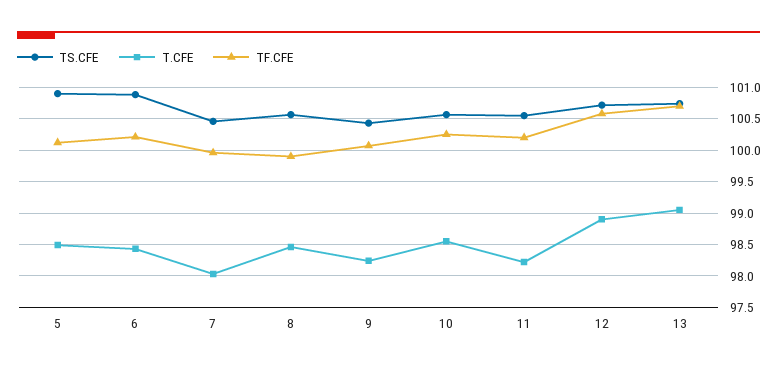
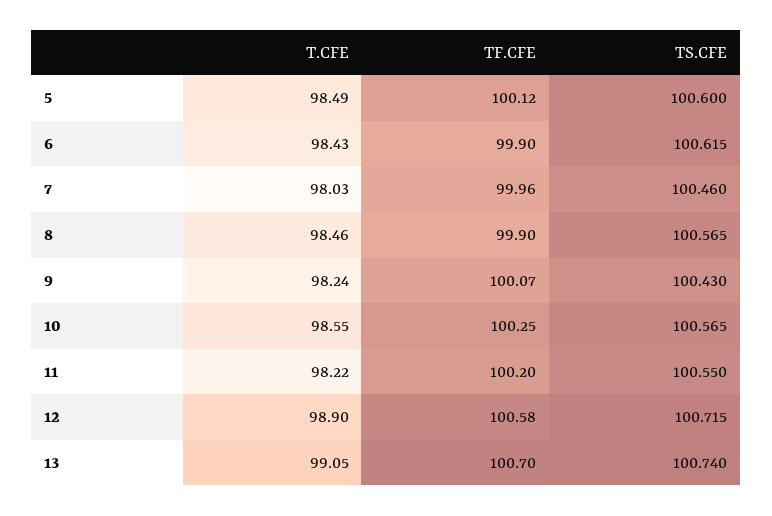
  {
    "TS.CFE": {
-     "5": 100.9,
+     "5": 100.6,
-     "6": 100.9,
+     "6": 100.615,
      "7": 100.46,
      "8": 100.565,
      "9": 100.43,
      "10": 100.565,
      "11": 100.55,
      "12": 100.715,
      "13": 100.74
    },
    "T.CFE": {
      "5": 98.49,
      "6": 98.43,
      "7": 98.03,
      "8": 98.46,
      "9": 98.24,
      "10": 98.55,
      "11": 98.22,
      "12": 98.9,
      "13": 99.05
    },
    "TF.CFE": {
      "5": 100.12,
-     "6": 100.2,
+     "6": 99.9,
      "7": 99.96,
      "8": 99.9,
      "9": 100.07,
      "10": 100.25,
      "11": 100.2,
      "12": 100.58,
      "13": 100.7
    }
  }

